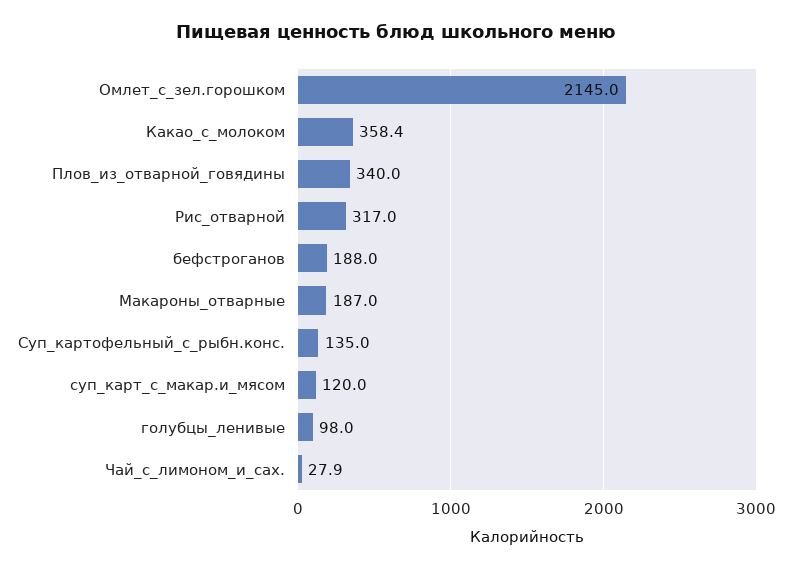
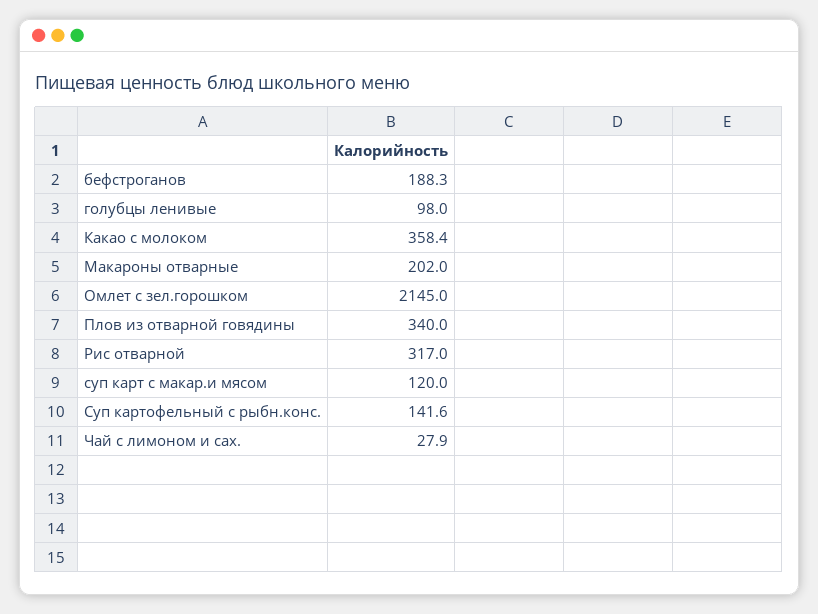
  {
    "Омлет_с_зел.горошком": 2145,
    "Какао_с_молоком": 358.4,
    "Плов_из_отварной_говядины": 340,
    "Рис_отварной": 317,
-   "бефстроганов": 188,
+   "бефстроганов": 188.3,
-   "Макароны_отварные": 187,
+   "Макароны_отварные": 202,
-   "Суп_картофельный_с_рыбн.конс.": 135,
+   "Суп_картофельный_с_рыбн.конс.": 141.6,
    "суп_карт_с_макар.и_мясом": 120,
    "голубцы_ленивые": 98,
    "Чай_с_лимоном_и_сах.": 27.9
  }

